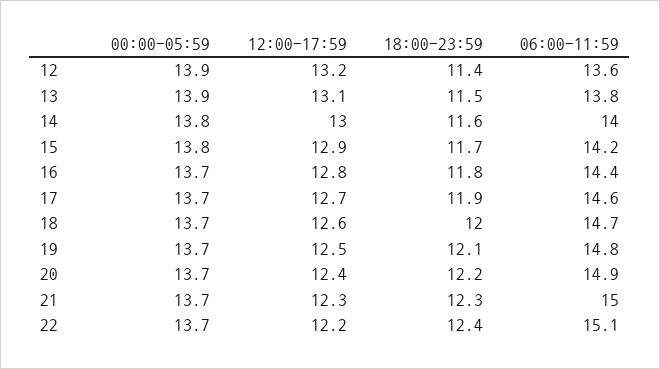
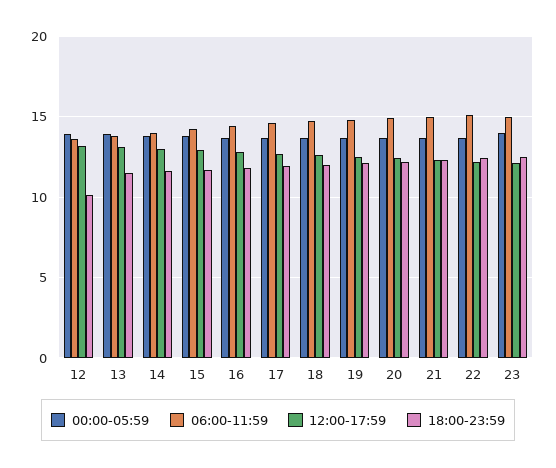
  {
    "00:00-05:59": {
      "12": 13.9,
      "13": 13.9,
      "14": 13.8,
      "15": 13.8,
      "16": 13.7,
      "17": 13.7,
      "18": 13.7,
      "19": 13.7,
      "20": 13.7,
      "21": 13.7,
-     "22": 13.7
+     "22": 13.7,
+     "23": 14
    },
    "12:00-17:59": {
      "12": 13.2,
      "13": 13.1,
      "14": 13,
      "15": 12.9,
      "16": 12.8,
      "17": 12.7,
      "18": 12.6,
      "19": 12.5,
      "20": 12.4,
      "21": 12.3,
-     "22": 12.2
+     "22": 12.2,
+     "23": 12
    },
    "18:00-23:59": {
-     "12": 11.4,
+     "12": 10,
      "13": 11.5,
      "14": 11.6,
      "15": 11.7,
      "16": 11.8,
      "17": 11.9,
      "18": 12,
      "19": 12.1,
      "20": 12.2,
      "21": 12.3,
-     "22": 12.4
+     "22": 12.4,
+     "23": 12.5
    },
    "06:00-11:59": {
      "12": 13.6,
      "13": 13.8,
      "14": 14,
      "15": 14.2,
      "16": 14.4,
      "17": 14.6,
      "18": 14.7,
      "19": 14.8,
      "20": 14.9,
      "21": 15,
-     "22": 15.1
+     "22": 15.1,
+     "23": 15
    }
  }

